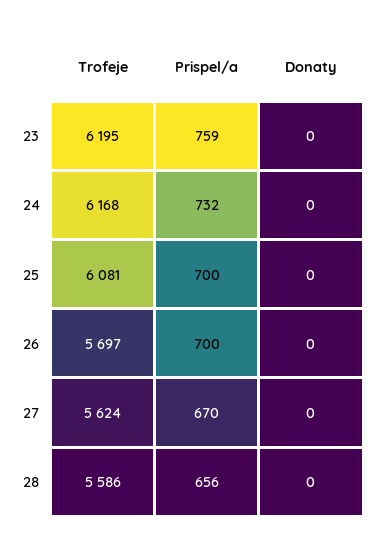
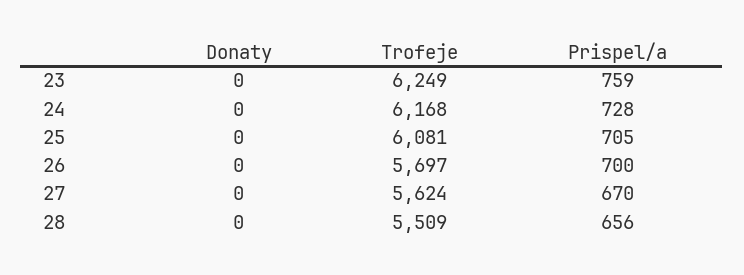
  {
    "Trofeje": {
-     "23": 6195,
+     "23": 6249,
      "24": 6168,
      "25": 6081,
      "26": 5697,
      "27": 5624,
-     "28": 5586
+     "28": 5509
    },
    "Prispel/a": {
      "23": 759,
-     "24": 732,
+     "24": 728,
-     "25": 700,
+     "25": 705,
      "26": 700,
      "27": 670,
      "28": 656
    },
    "Donaty": {
      "23": 0,
      "24": 0,
      "25": 0,
      "26": 0,
      "27": 0,
      "28": 0
    }
  }

